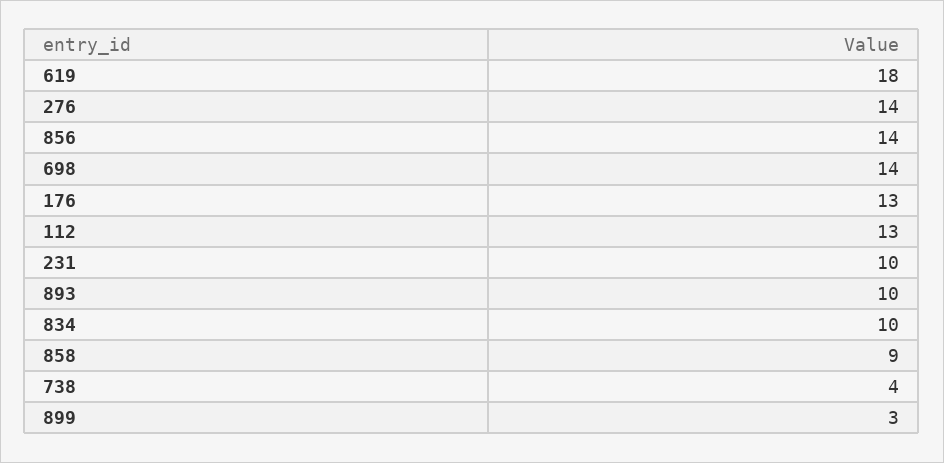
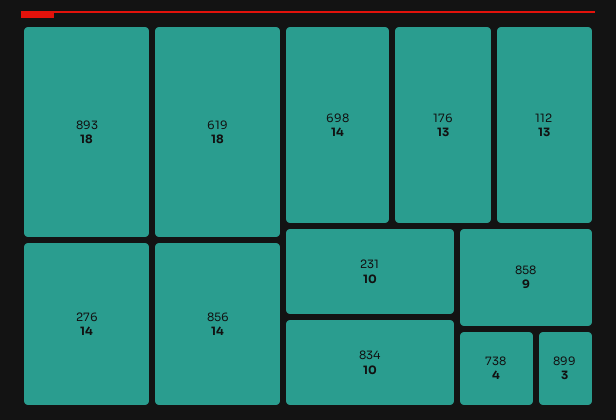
  {
    "619": 18,
    "276": 14,
    "856": 14,
    "698": 14,
    "176": 13,
    "112": 13,
    "231": 10,
-   "893": 10,
+   "893": 18,
    "834": 10,
    "858": 9,
    "738": 4,
    "899": 3
  }

